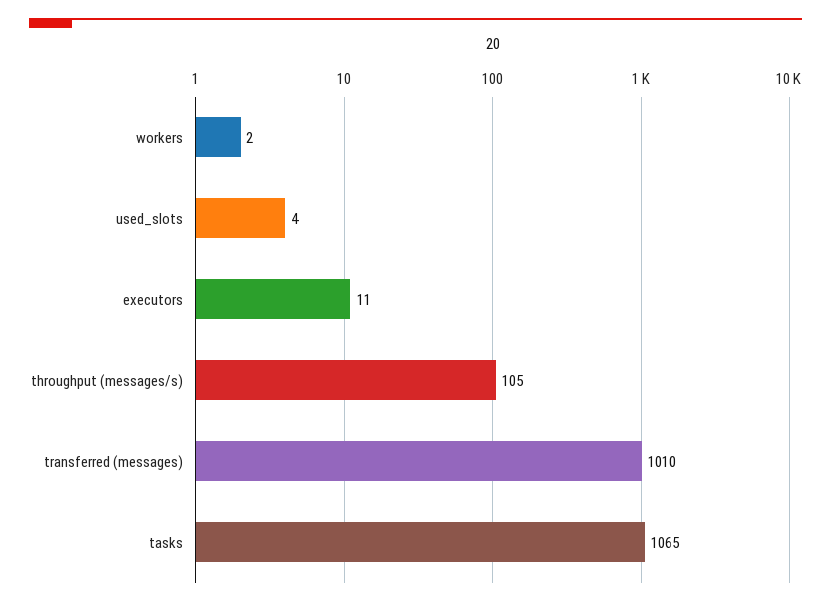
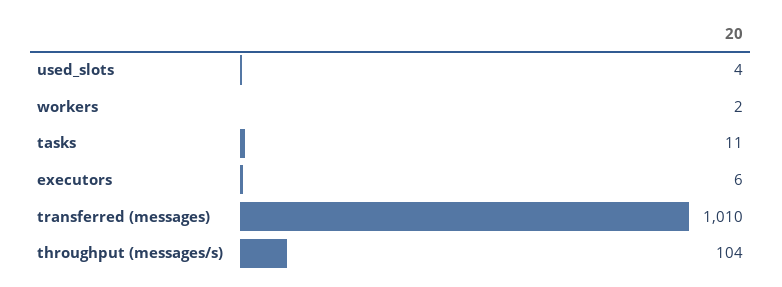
  {
    "workers": 2,
    "used_slots": 4,
-   "executors": 11,
+   "executors": 6,
-   "throughput (messages/s)": 105,
+   "throughput (messages/s)": 104,
    "transferred (messages)": 1010,
-   "tasks": 1065
+   "tasks": 11
  }

